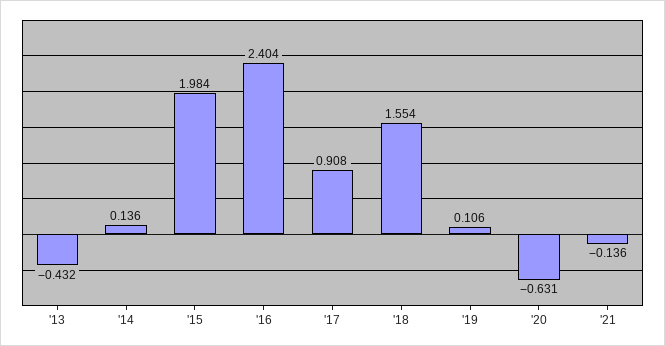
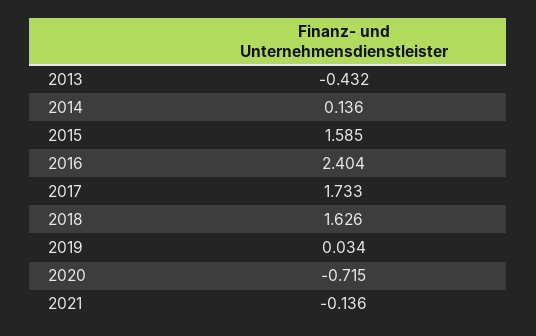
  {
    "'13": -0.432,
    "'14": 0.136,
-   "'15": 1.984,
+   "'15": 1.585,
    "'16": 2.404,
-   "'17": 0.908,
+   "'17": 1.733,
-   "'18": 1.554,
+   "'18": 1.626,
-   "'19": 0.106,
+   "'19": 0.034,
-   "'20": -0.631,
+   "'20": -0.715,
    "'21": -0.136
  }

